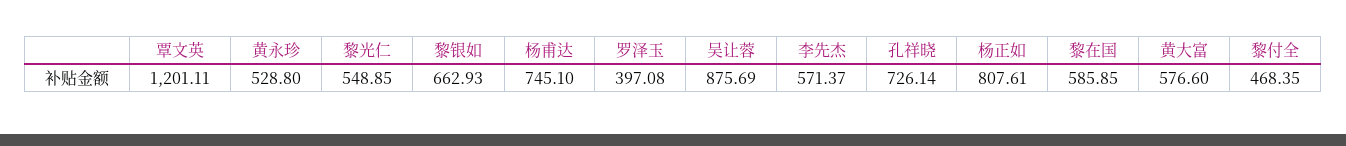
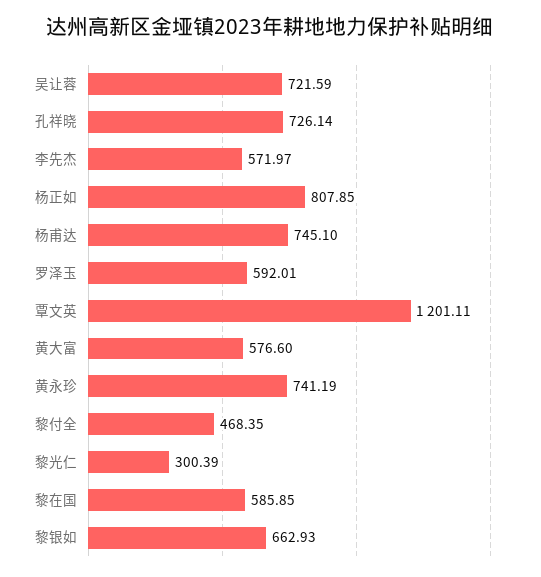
  {
    "覃文英": 1201.11,
-   "黄永珍": 528.8,
+   "黄永珍": 741.19,
-   "黎光仁": 548.85,
+   "黎光仁": 300.39,
    "黎银如": 662.93,
    "杨甫达": 745.1,
-   "罗泽玉": 397.08,
+   "罗泽玉": 592.01,
-   "吴让蓉": 875.69,
+   "吴让蓉": 721.59,
-   "李先杰": 571.37,
+   "李先杰": 571.97,
    "孔祥晓": 726.14,
-   "杨正如": 807.61,
+   "杨正如": 807.85,
    "黎在国": 585.85,
    "黄大富": 576.6,
    "黎付全": 468.35
  }

